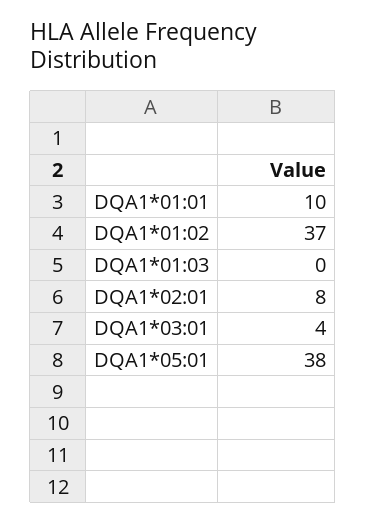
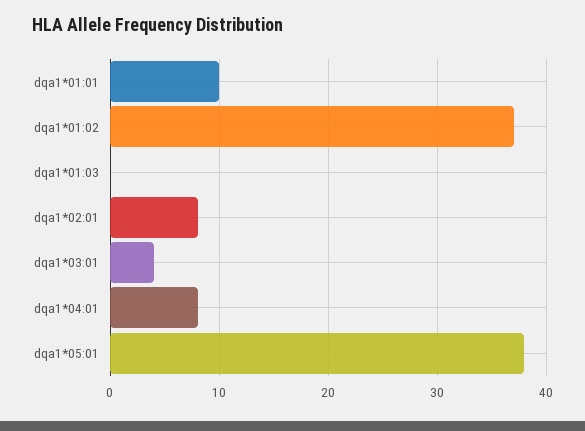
  {
    "DQA1*01:01": 10,
    "DQA1*01:02": 37,
    "DQA1*01:03": 0,
    "DQA1*02:01": 8,
    "DQA1*03:01": 4,
-   "DQA1*05:01": 38
+   "DQA1*05:01": 38,
+   "dqa1*04:01": 8
  }

